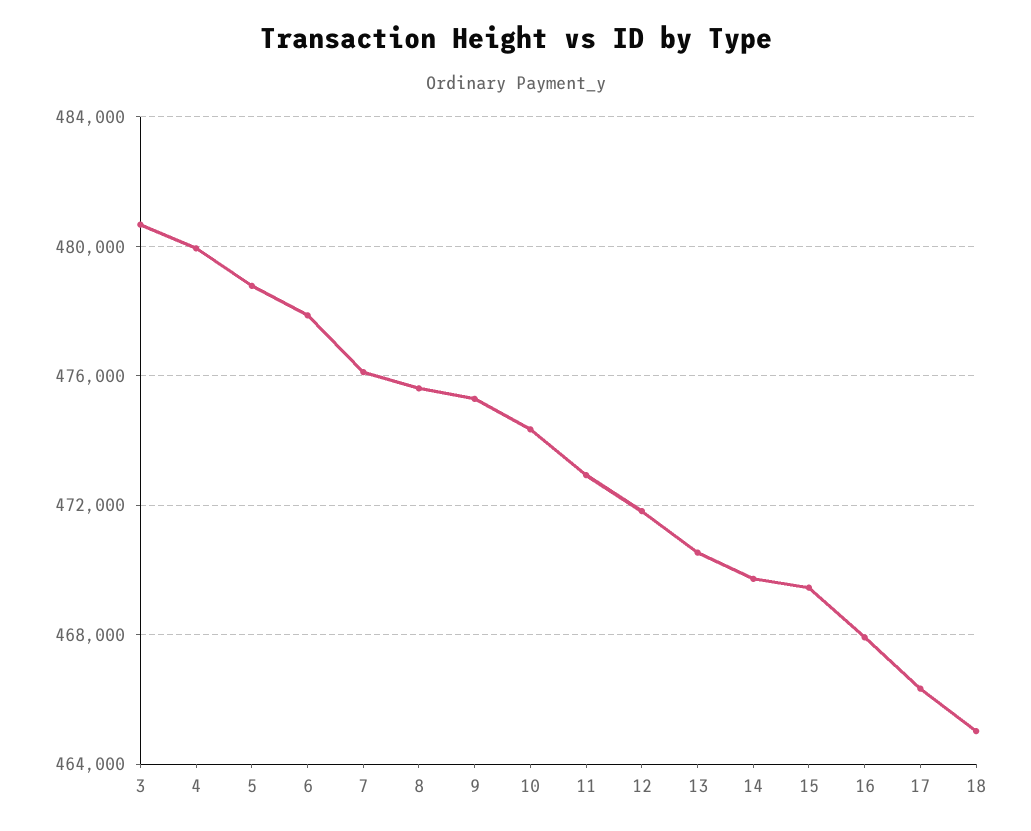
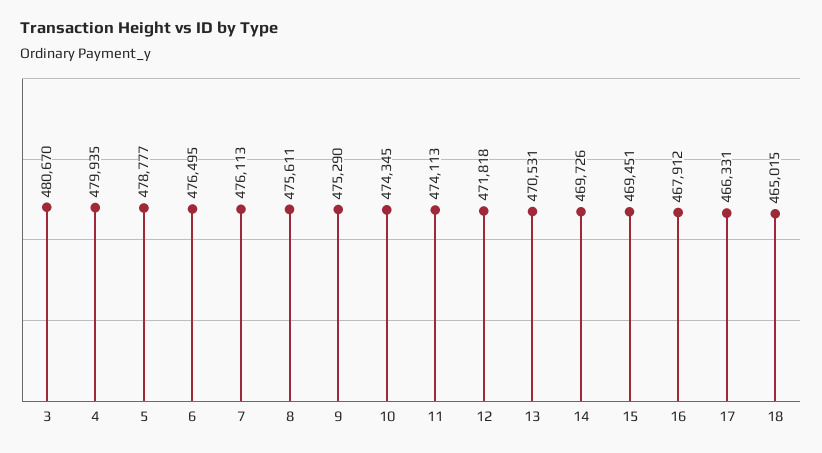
  {
    "3": 480670,
    "4": 479935,
    "5": 478777,
-   "6": 478000,
+   "6": 476495,
    "7": 476113,
    "8": 475611,
    "9": 475290,
    "10": 474345,
-   "11": 473000,
+   "11": 474113,
    "12": 471818,
    "13": 470531,
    "14": 469726,
    "15": 469451,
    "16": 467912,
    "17": 466331,
    "18": 465015
  }

